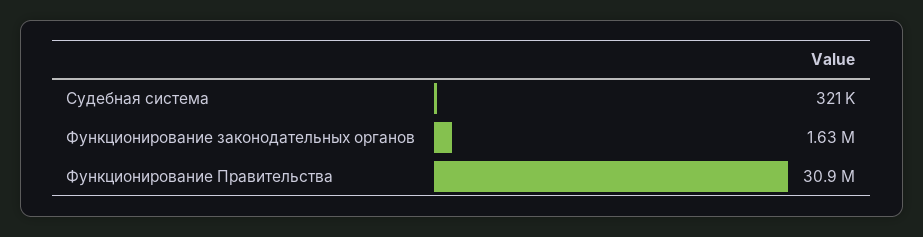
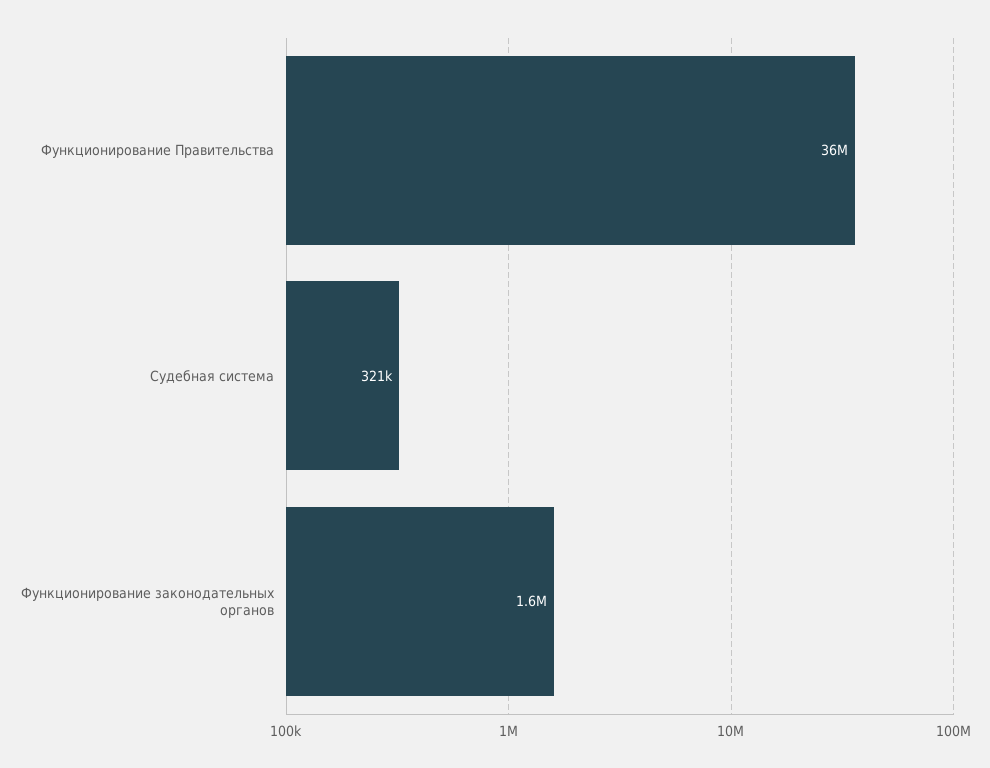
  {
    "Судебная система": 321000,
    "Функционирование законодательных органов": 1630000,
-   "Функционирование Правительства": 30900000
+   "Функционирование Правительства": 36000000
  }

